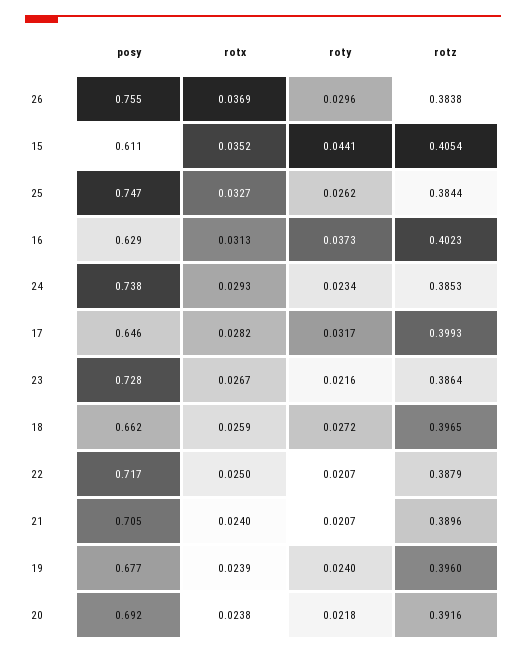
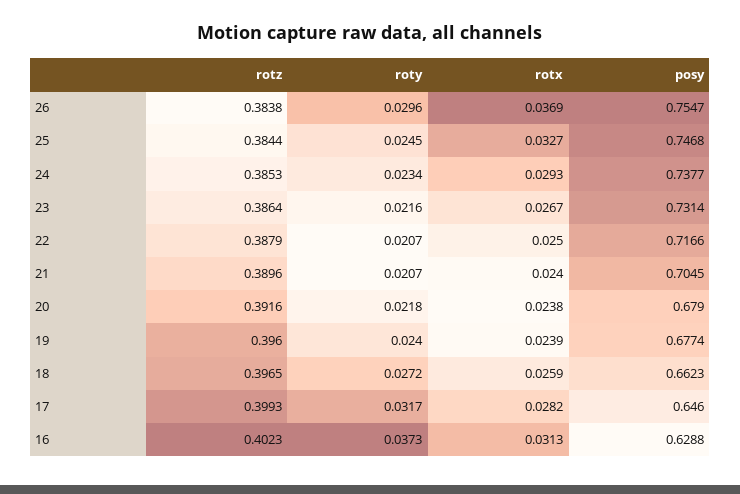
  {
    "posy": {
      "26": 0.7547,
-     "15": 0.611,
      "25": 0.7468,
      "16": 0.6288,
      "24": 0.7377,
      "17": 0.646,
-     "23": 0.728,
+     "23": 0.7314,
      "18": 0.6623,
      "22": 0.7166,
      "21": 0.7045,
      "19": 0.6774,
-     "20": 0.692
+     "20": 0.679
    },
    "rotx": {
      "26": 0.0369,
-     "15": 0.0352,
      "25": 0.0327,
      "16": 0.0313,
      "24": 0.0293,
      "17": 0.0282,
      "23": 0.0267,
      "18": 0.0259,
      "22": 0.025,
      "21": 0.024,
      "19": 0.0239,
      "20": 0.0238
    },
    "roty": {
      "26": 0.0296,
-     "15": 0.0441,
-     "25": 0.0262,
+     "25": 0.0245,
      "16": 0.0373,
      "24": 0.0234,
      "17": 0.0317,
      "23": 0.0216,
      "18": 0.0272,
      "22": 0.0207,
      "21": 0.0207,
      "19": 0.024,
      "20": 0.0218
    },
    "rotz": {
      "26": 0.3838,
-     "15": 0.4054,
      "25": 0.3844,
      "16": 0.4023,
      "24": 0.3853,
      "17": 0.3993,
      "23": 0.3864,
      "18": 0.3965,
      "22": 0.3879,
      "21": 0.3896,
      "19": 0.396,
      "20": 0.3916
    }
  }

